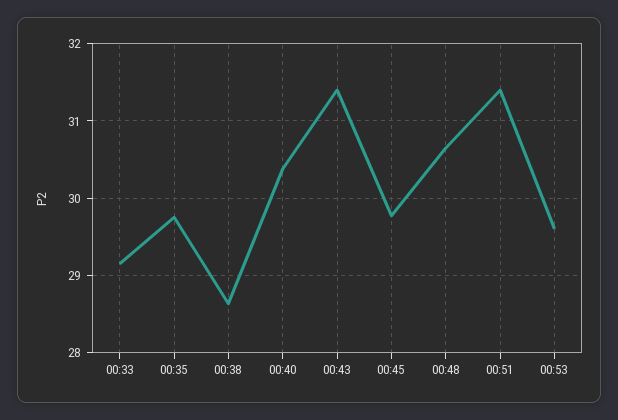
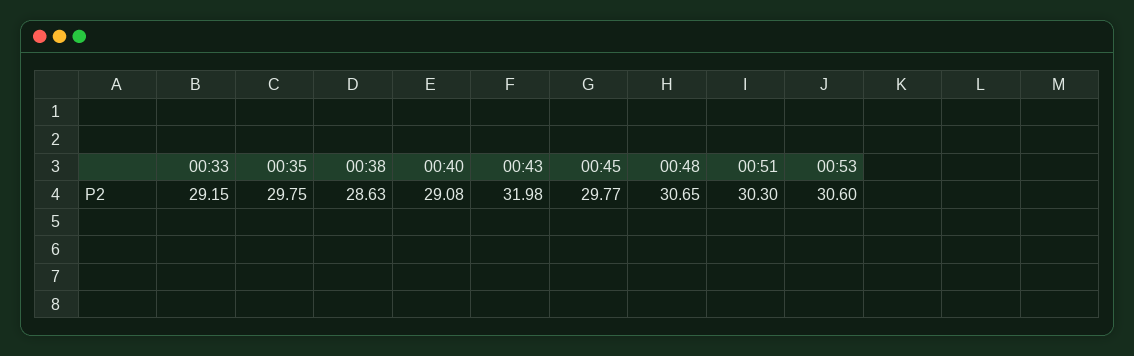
  {
    "00:33": 29.15,
    "00:35": 29.75,
    "00:38": 28.63,
-   "00:40": 30.4,
+   "00:40": 29.08,
-   "00:43": 31.4,
+   "00:43": 31.98,
    "00:45": 29.77,
    "00:48": 30.65,
-   "00:51": 31.4,
+   "00:51": 30.3,
-   "00:53": 29.6
+   "00:53": 30.6
  }

